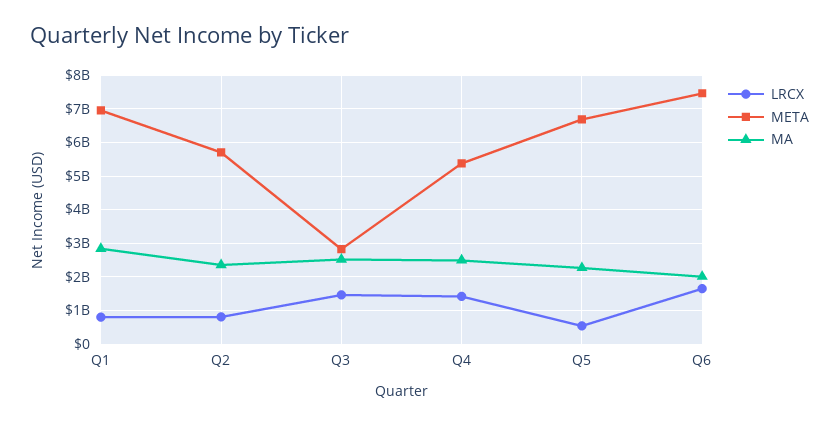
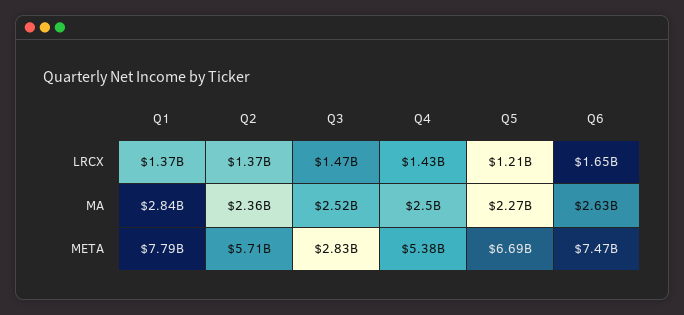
  {
    "LRCX": {
-     "Q1": 800000000,
+     "Q1": 1370000000,
-     "Q2": 800000000,
+     "Q2": 1370000000,
      "Q3": 1470000000,
      "Q4": 1430000000,
-     "Q5": 600000000,
+     "Q5": 1210000000,
      "Q6": 1650000000
    },
    "META": {
-     "Q1": 7000000000,
+     "Q1": 7790000000,
      "Q2": 5710000000,
      "Q3": 2830000000,
      "Q4": 5380000000,
      "Q5": 6690000000,
      "Q6": 7470000000
    },
    "MA": {
      "Q1": 2840000000,
      "Q2": 2360000000,
      "Q3": 2520000000,
      "Q4": 2500000000,
      "Q5": 2270000000,
-     "Q6": 2000000000
+     "Q6": 2630000000
    }
  }

